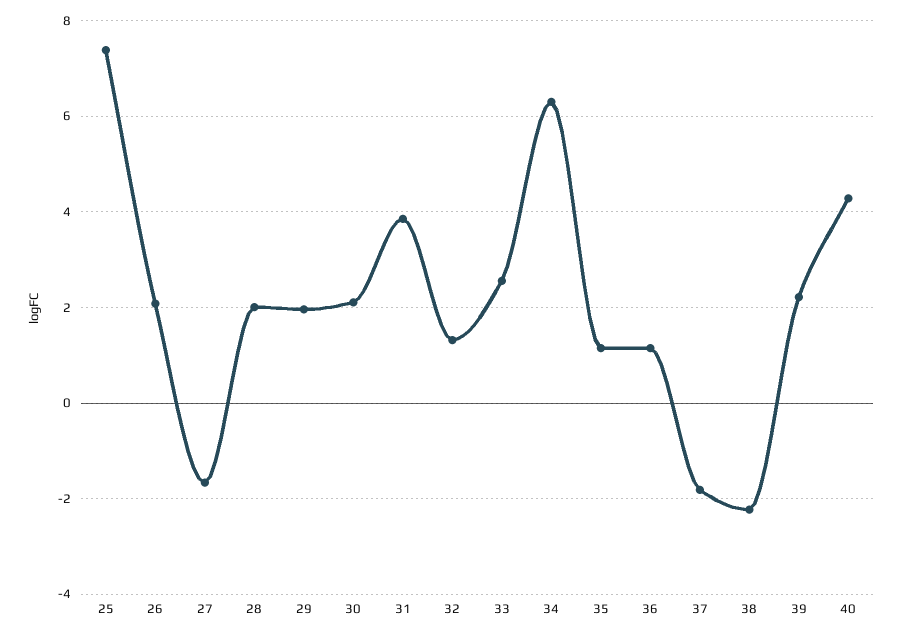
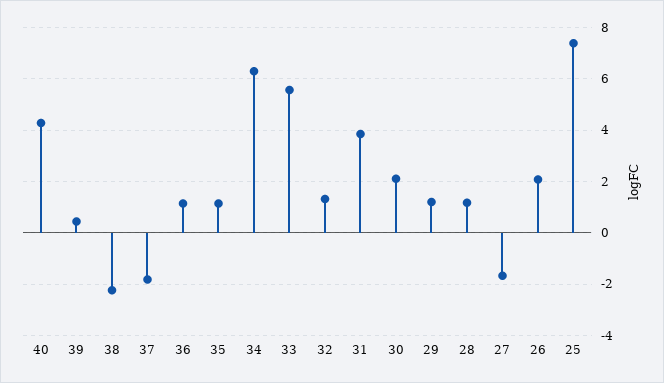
  {
    "25": 7.4,
    "26": 2,
    "27": -1.6,
-   "28": 2,
+   "28": 1.25,
-   "29": 2,
+   "29": 1.25,
    "30": 2.2,
    "31": 3.8,
    "32": 1.4,
-   "33": 2.6,
+   "33": 5.5,
    "34": 6.4,
    "35": 1.2,
    "36": 1.2,
    "37": -1.8,
    "38": -2.2,
-   "39": 2.2,
+   "39": 0.5,
    "40": 4.2
  }

